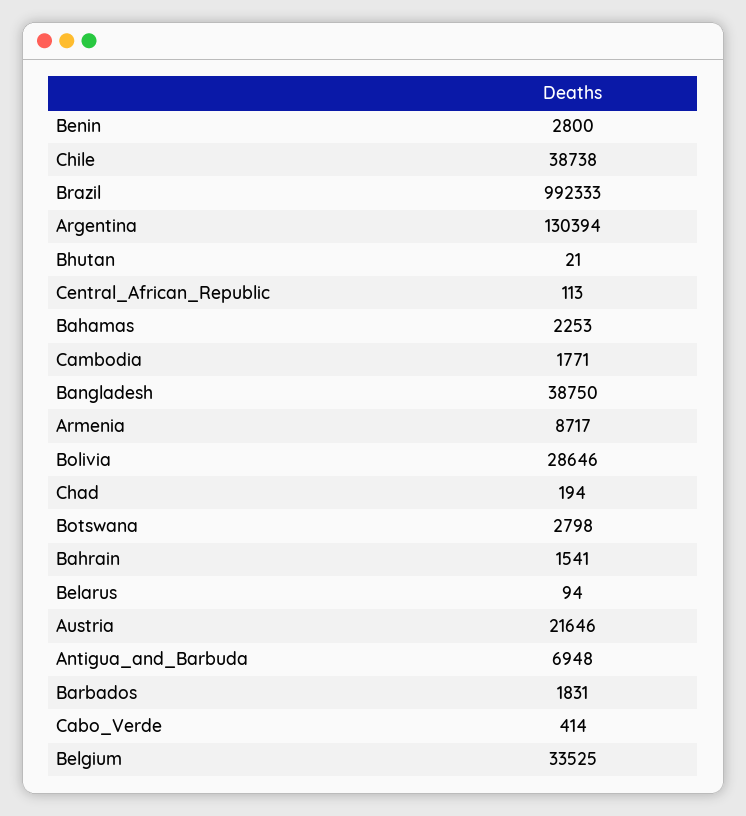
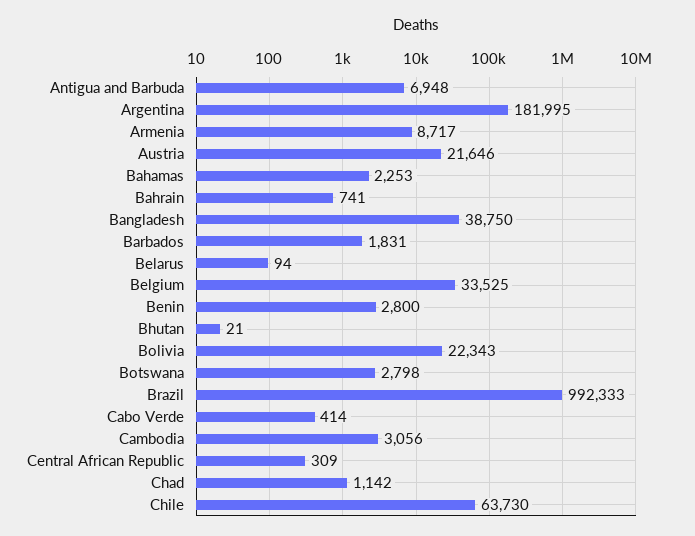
  {
    "Benin": 2800,
-   "Chile": 38738,
+   "Chile": 63730,
    "Brazil": 992333,
-   "Argentina": 130394,
+   "Argentina": 181995,
    "Bhutan": 21,
-   "Central_African_Republic": 113,
+   "Central_African_Republic": 309,
    "Bahamas": 2253,
-   "Cambodia": 1771,
+   "Cambodia": 3056,
    "Bangladesh": 38750,
    "Armenia": 8717,
-   "Bolivia": 28646,
+   "Bolivia": 22343,
-   "Chad": 194,
+   "Chad": 1142,
    "Botswana": 2798,
-   "Bahrain": 1541,
+   "Bahrain": 741,
    "Belarus": 94,
    "Austria": 21646,
    "Antigua_and_Barbuda": 6948,
    "Barbados": 1831,
    "Cabo_Verde": 414,
    "Belgium": 33525
  }

